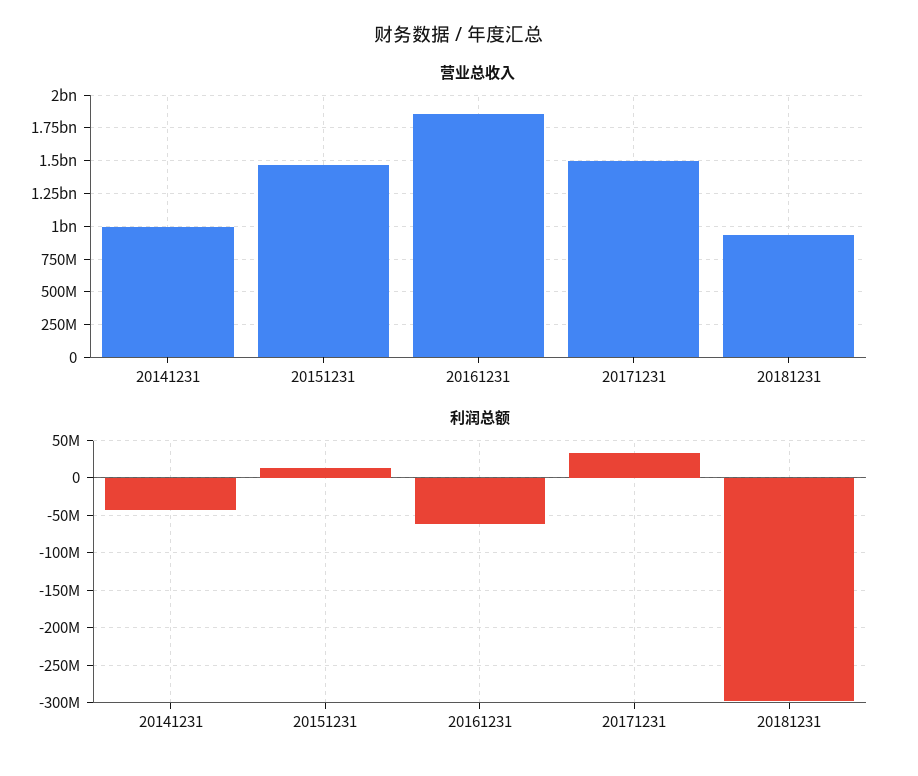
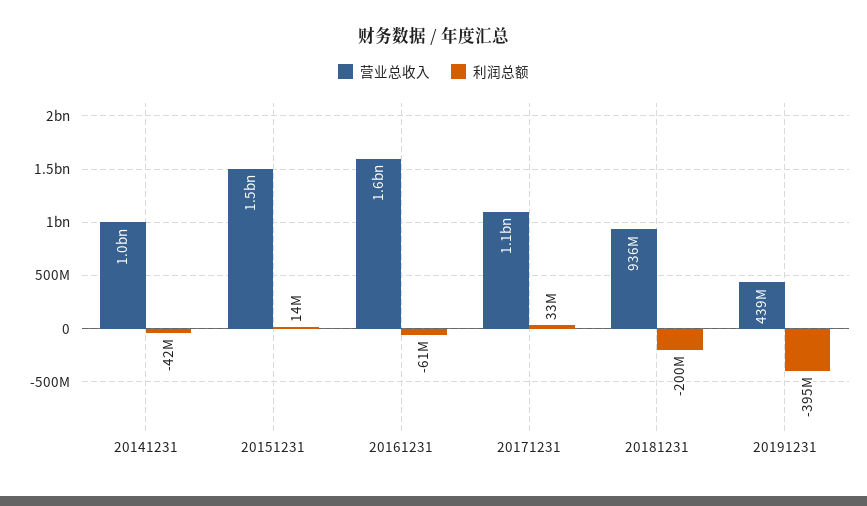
  {
    "营业总收入": {
      "20141231": 1000000000,
      "20151231": 1500000000,
-     "20161231": 1850000000,
+     "20161231": 1600000000,
-     "20171231": 1500000000,
+     "20171231": 1100000000,
-     "20181231": 936000000
+     "20181231": 936000000,
+     "20191231": 439000000
    },
    "利润总额": {
      "20141231": -42000000,
      "20151231": 14000000,
      "20161231": -61000000,
      "20171231": 33000000,
-     "20181231": -300000000
+     "20181231": -200000000,
+     "20191231": -395000000
    }
  }

